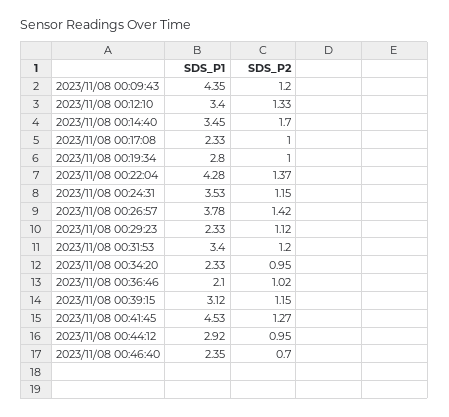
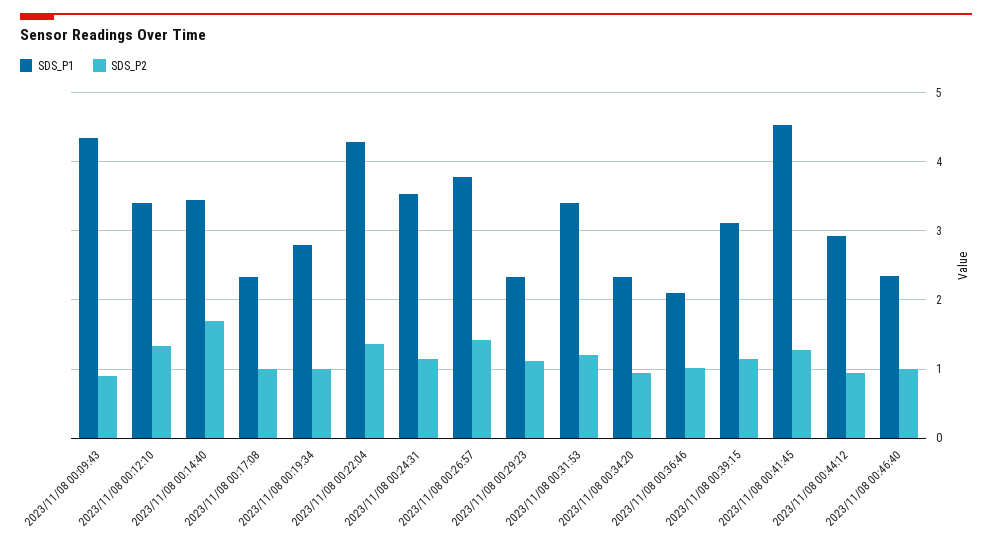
  {
    "SDS_P1": {
      "2023/11/08 00:09:43": 4.35,
      "2023/11/08 00:12:10": 3.4,
      "2023/11/08 00:14:40": 3.45,
      "2023/11/08 00:17:08": 2.33,
      "2023/11/08 00:19:34": 2.8,
      "2023/11/08 00:22:04": 4.28,
      "2023/11/08 00:24:31": 3.53,
      "2023/11/08 00:26:57": 3.78,
      "2023/11/08 00:29:23": 2.33,
      "2023/11/08 00:31:53": 3.4,
      "2023/11/08 00:34:20": 2.33,
      "2023/11/08 00:36:46": 2.1,
      "2023/11/08 00:39:15": 3.12,
      "2023/11/08 00:41:45": 4.53,
      "2023/11/08 00:44:12": 2.92,
      "2023/11/08 00:46:40": 2.35
    },
    "SDS_P2": {
-     "2023/11/08 00:09:43": 1.2,
+     "2023/11/08 00:09:43": 0.9,
      "2023/11/08 00:12:10": 1.33,
      "2023/11/08 00:14:40": 1.7,
      "2023/11/08 00:17:08": 1,
      "2023/11/08 00:19:34": 1,
      "2023/11/08 00:22:04": 1.37,
      "2023/11/08 00:24:31": 1.15,
      "2023/11/08 00:26:57": 1.42,
      "2023/11/08 00:29:23": 1.12,
      "2023/11/08 00:31:53": 1.2,
      "2023/11/08 00:34:20": 0.95,
      "2023/11/08 00:36:46": 1.02,
      "2023/11/08 00:39:15": 1.15,
      "2023/11/08 00:41:45": 1.27,
      "2023/11/08 00:44:12": 0.95,
-     "2023/11/08 00:46:40": 0.7
+     "2023/11/08 00:46:40": 1
    }
  }

